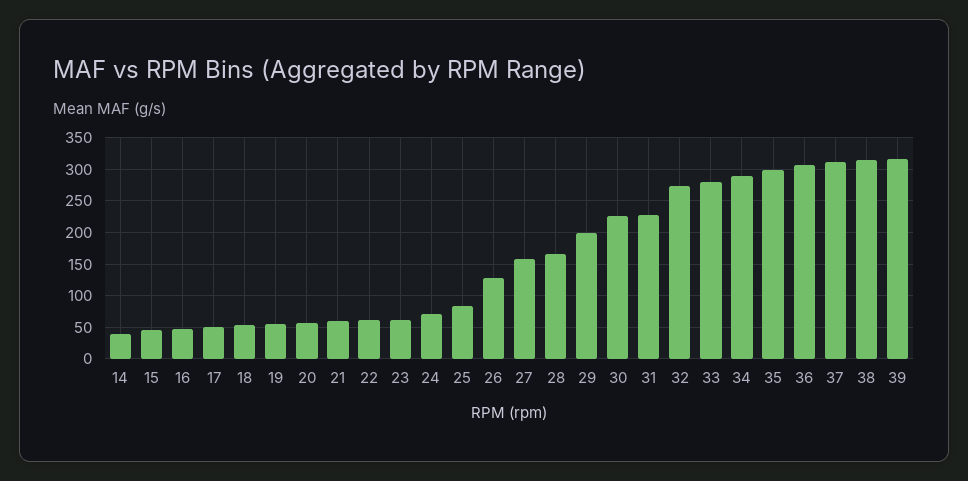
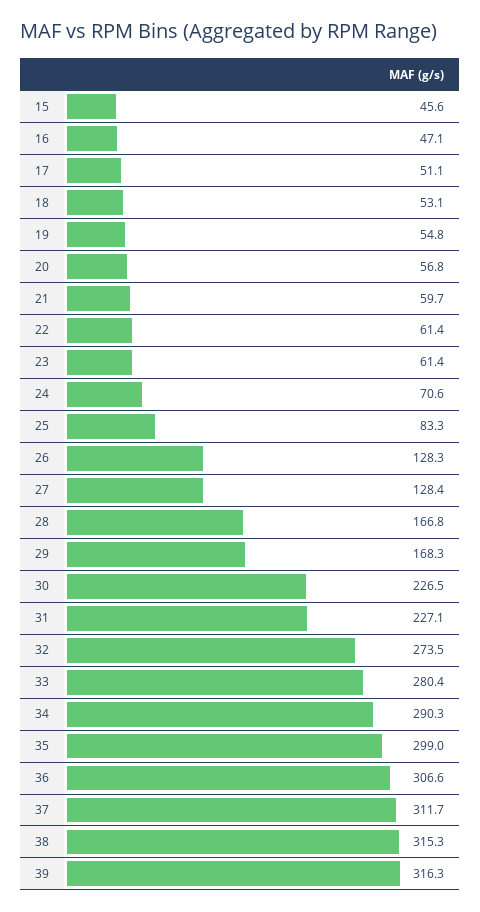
  {
-   "14": 40,
    "15": 45.6,
    "16": 47.1,
    "17": 51.1,
    "18": 53.1,
    "19": 54.8,
    "20": 56.8,
    "21": 59.7,
    "22": 61.4,
    "23": 61.4,
    "24": 70.6,
    "25": 83.3,
    "26": 128.3,
-   "27": 160,
+   "27": 128.4,
    "28": 166.8,
-   "29": 200,
+   "29": 168.3,
    "30": 226.5,
    "31": 227.1,
    "32": 273.5,
    "33": 280.4,
    "34": 290.3,
    "35": 299,
    "36": 306.6,
    "37": 311.7,
    "38": 315.3,
    "39": 316.3
  }

